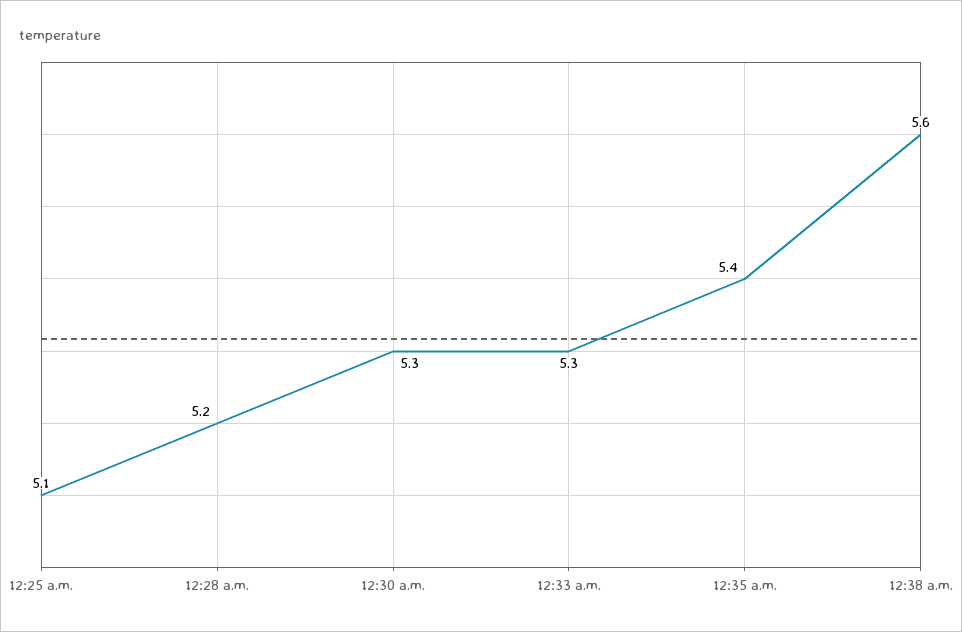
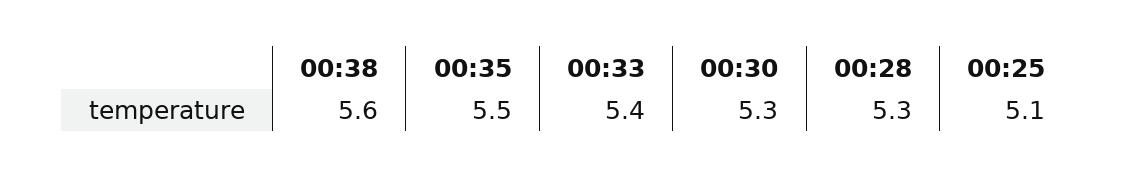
  {
    "12:25 a.m.": 5.1,
-   "12:28 a.m.": 5.2,
+   "12:28 a.m.": 5.3,
    "12:30 a.m.": 5.3,
-   "12:33 a.m.": 5.3,
+   "12:33 a.m.": 5.4,
-   "12:35 a.m.": 5.4,
+   "12:35 a.m.": 5.5,
    "12:38 a.m.": 5.6
  }

